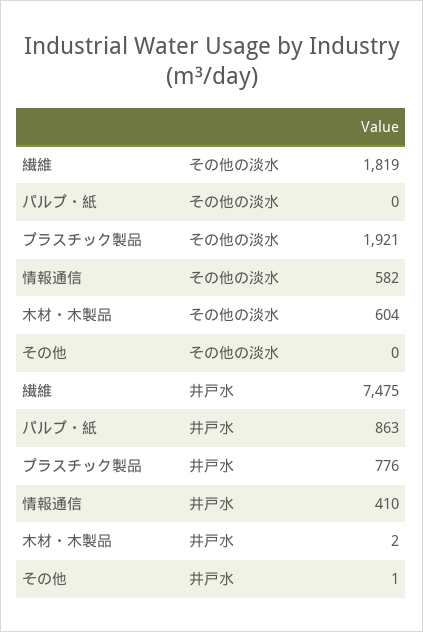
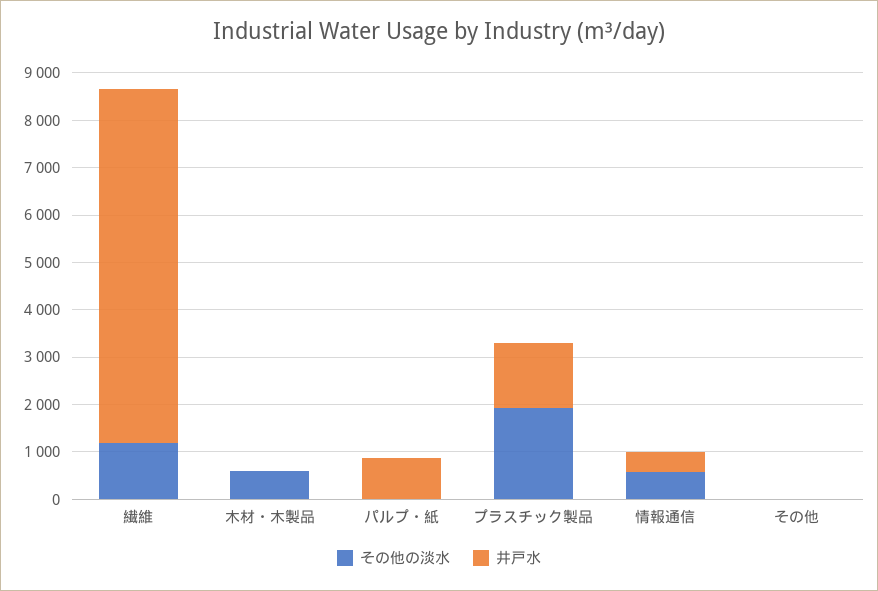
  {
    "その他の淡水": {
-     "繊維": 1819,
+     "繊維": 1200,
      "パルプ・紙": 0,
      "プラスチック製品": 1921,
      "情報通信": 582,
      "木材・木製品": 604,
      "その他": 0
    },
    "井戸水": {
      "繊維": 7475,
      "パルプ・紙": 863,
-     "プラスチック製品": 776,
+     "プラスチック製品": 1400,
      "情報通信": 410,
      "木材・木製品": 2,
      "その他": 1
    }
  }

